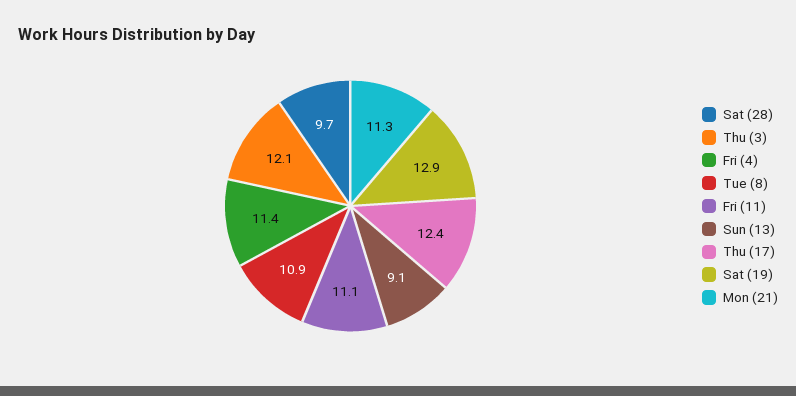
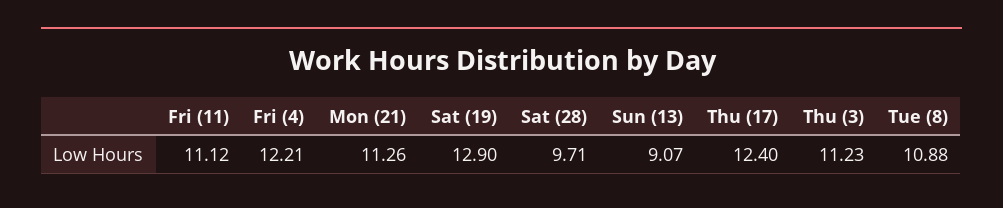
  {
    "Sat (28)": 9.71,
-   "Thu (3)": 12.1,
+   "Thu (3)": 11.23,
-   "Fri (4)": 11.4,
+   "Fri (4)": 12.21,
    "Tue (8)": 10.88,
    "Fri (11)": 11.12,
    "Sun (13)": 9.07,
    "Thu (17)": 12.4,
    "Sat (19)": 12.9,
    "Mon (21)": 11.26
  }

